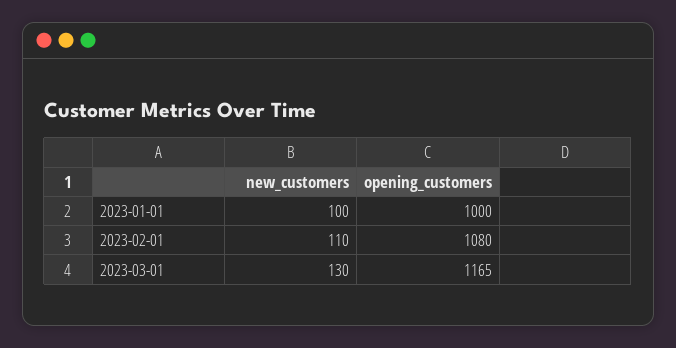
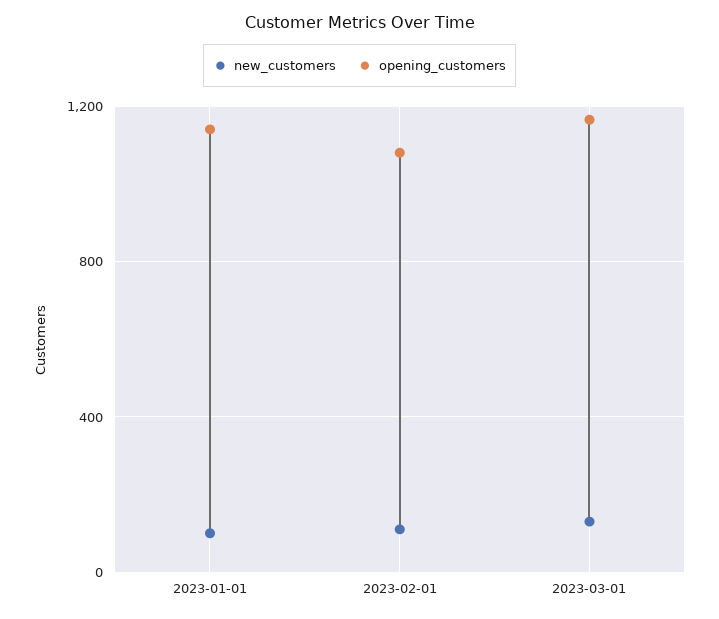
  {
    "new_customers": {
      "2023-01-01": 100,
      "2023-02-01": 110,
      "2023-03-01": 130
    },
    "opening_customers": {
-     "2023-01-01": 1000,
+     "2023-01-01": 1150,
      "2023-02-01": 1080,
      "2023-03-01": 1165
    }
  }

